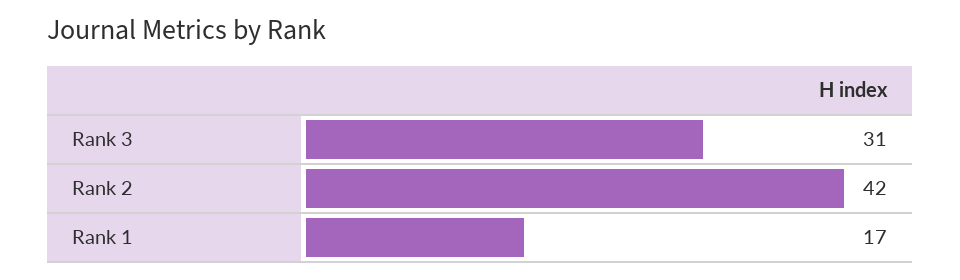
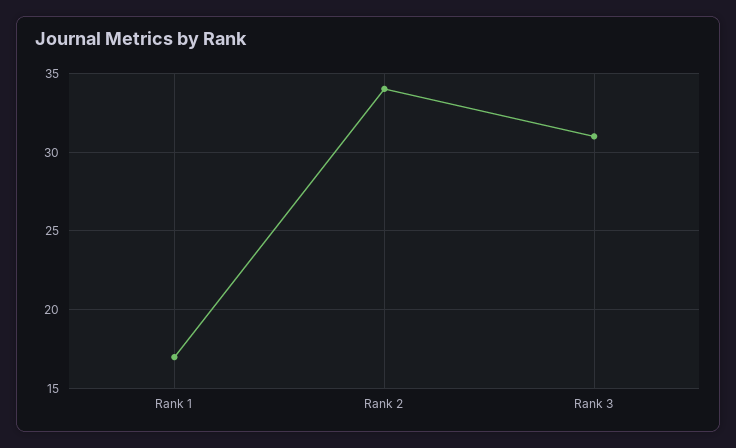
  {
    "Rank 3": 31,
-   "Rank 2": 42,
+   "Rank 2": 34,
    "Rank 1": 17
  }

